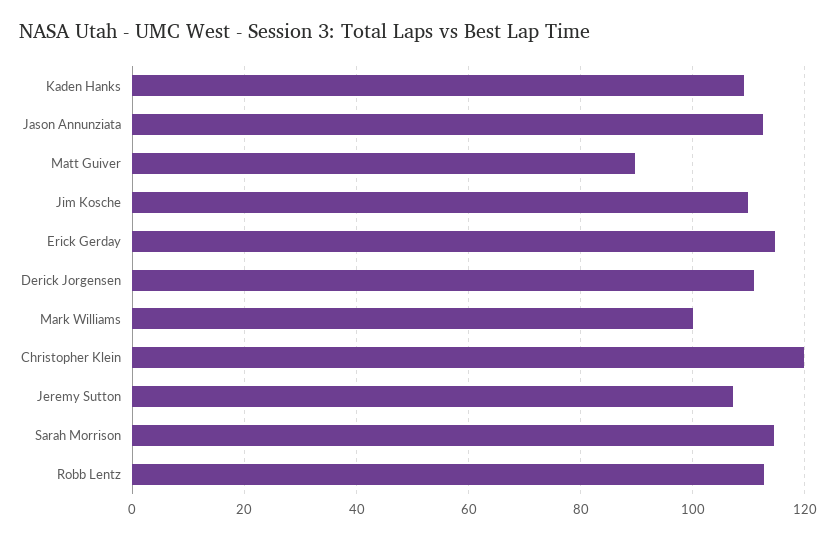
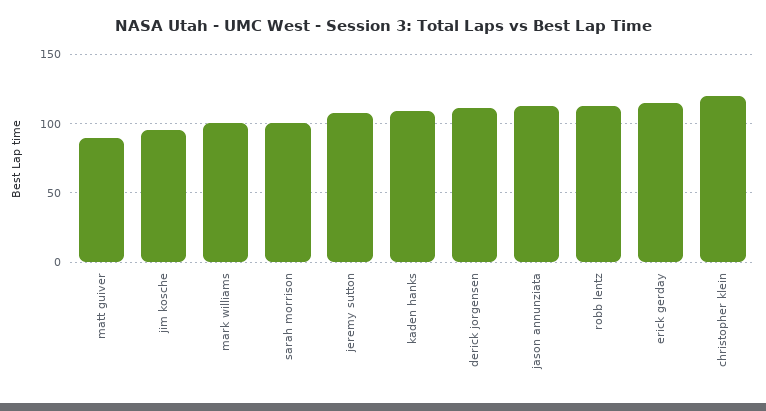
  {
    "Kaden Hanks": 110,
    "Jason Annunziata": 112,
    "Matt Guiver": 90,
-   "Jim Kosche": 110,
+   "Jim Kosche": 95,
    "Erick Gerday": 114,
    "Derick Jorgensen": 110,
    "Mark Williams": 100,
    "Christopher Klein": 120,
    "Jeremy Sutton": 108,
-   "Sarah Morrison": 114,
+   "Sarah Morrison": 100,
    "Robb Lentz": 112
  }

